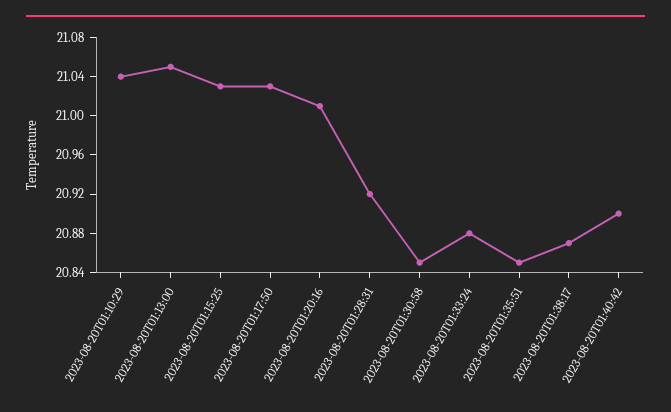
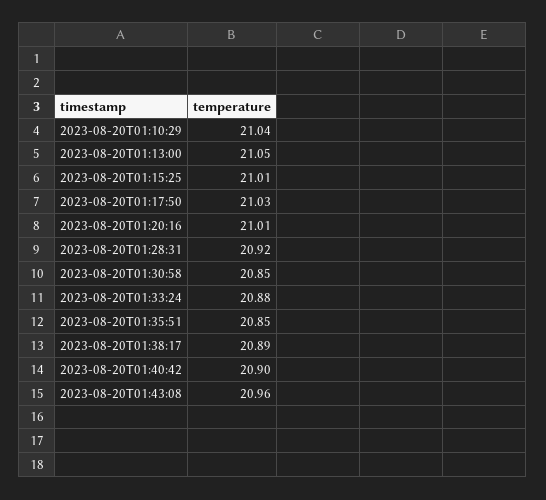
  {
    "2023-08-20T01:10:29": 21.04,
    "2023-08-20T01:13:00": 21.05,
-   "2023-08-20T01:15:25": 21.03,
+   "2023-08-20T01:15:25": 21.01,
    "2023-08-20T01:17:50": 21.03,
    "2023-08-20T01:20:16": 21.01,
    "2023-08-20T01:28:31": 20.92,
    "2023-08-20T01:30:58": 20.85,
    "2023-08-20T01:33:24": 20.88,
    "2023-08-20T01:35:51": 20.85,
-   "2023-08-20T01:38:17": 20.87,
+   "2023-08-20T01:38:17": 20.89,
-   "2023-08-20T01:40:42": 20.9
+   "2023-08-20T01:40:42": 20.9,
+   "2023-08-20T01:43:08": 20.96
  }

